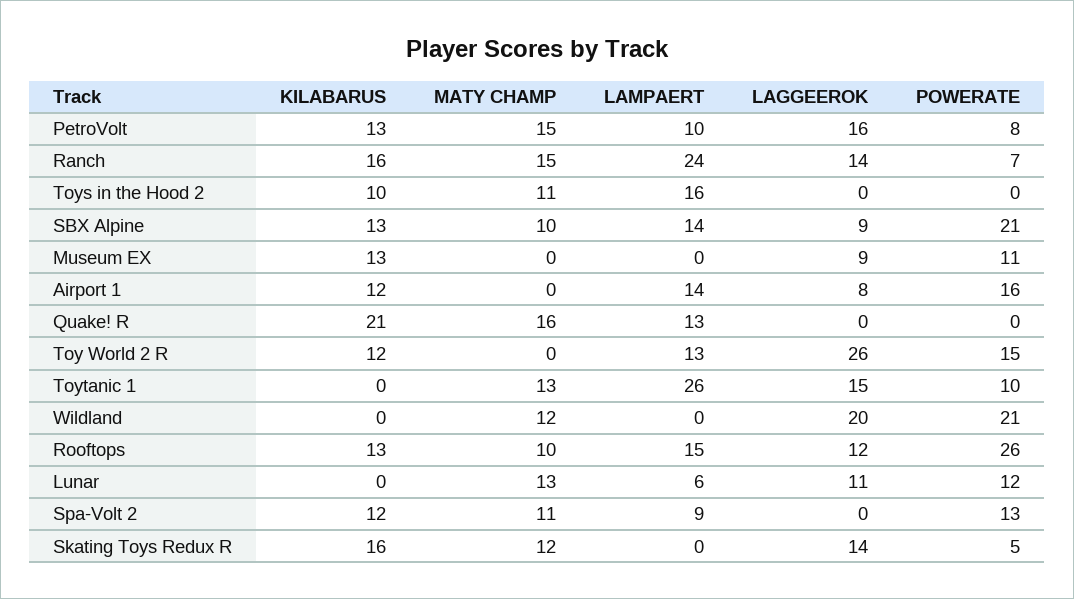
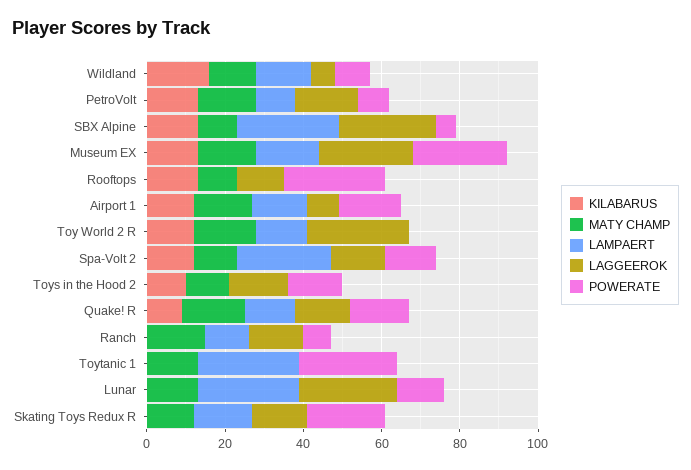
  {
    "KILABARUS": {
      "PetroVolt": 13,
-     "Ranch": 16,
+     "Ranch": 0,
      "Toys in the Hood 2": 10,
      "SBX Alpine": 13,
      "Museum EX": 13,
      "Airport 1": 12,
-     "Quake! R": 21,
+     "Quake! R": 10,
      "Toy World 2 R": 12,
      "Toytanic 1": 0,
-     "Wildland": 0,
+     "Wildland": 15,
      "Rooftops": 13,
      "Lunar": 0,
      "Spa-Volt 2": 12,
-     "Skating Toys Redux R": 16
+     "Skating Toys Redux R": 0
    },
    "MATY CHAMP": {
      "PetroVolt": 15,
      "Ranch": 15,
      "Toys in the Hood 2": 11,
      "SBX Alpine": 10,
-     "Museum EX": 0,
+     "Museum EX": 15,
-     "Airport 1": 0,
+     "Airport 1": 15,
      "Quake! R": 16,
-     "Toy World 2 R": 0,
+     "Toy World 2 R": 15,
      "Toytanic 1": 13,
      "Wildland": 12,
      "Rooftops": 10,
      "Lunar": 13,
      "Spa-Volt 2": 11,
      "Skating Toys Redux R": 12
    },
    "LAMPAERT": {
      "PetroVolt": 10,
-     "Ranch": 24,
+     "Ranch": 10,
-     "Toys in the Hood 2": 16,
+     "Toys in the Hood 2": 0,
-     "SBX Alpine": 14,
+     "SBX Alpine": 25,
-     "Museum EX": 0,
+     "Museum EX": 15,
      "Airport 1": 14,
      "Quake! R": 13,
      "Toy World 2 R": 13,
      "Toytanic 1": 26,
-     "Wildland": 0,
+     "Wildland": 15,
-     "Rooftops": 15,
+     "Rooftops": 0,
-     "Lunar": 6,
+     "Lunar": 25,
-     "Spa-Volt 2": 9,
+     "Spa-Volt 2": 25,
-     "Skating Toys Redux R": 0
+     "Skating Toys Redux R": 15
    },
    "LAGGEEROK": {
      "PetroVolt": 16,
      "Ranch": 14,
-     "Toys in the Hood 2": 0,
+     "Toys in the Hood 2": 15,
-     "SBX Alpine": 9,
+     "SBX Alpine": 25,
-     "Museum EX": 9,
+     "Museum EX": 25,
      "Airport 1": 8,
-     "Quake! R": 0,
+     "Quake! R": 15,
      "Toy World 2 R": 26,
-     "Toytanic 1": 15,
+     "Toytanic 1": 0,
-     "Wildland": 20,
+     "Wildland": 5,
      "Rooftops": 12,
-     "Lunar": 11,
+     "Lunar": 25,
-     "Spa-Volt 2": 0,
+     "Spa-Volt 2": 15,
      "Skating Toys Redux R": 14
    },
    "POWERATE": {
      "PetroVolt": 8,
      "Ranch": 7,
-     "Toys in the Hood 2": 0,
+     "Toys in the Hood 2": 15,
-     "SBX Alpine": 21,
+     "SBX Alpine": 5,
-     "Museum EX": 11,
+     "Museum EX": 25,
      "Airport 1": 16,
-     "Quake! R": 0,
+     "Quake! R": 15,
-     "Toy World 2 R": 15,
+     "Toy World 2 R": 0,
-     "Toytanic 1": 10,
+     "Toytanic 1": 25,
-     "Wildland": 21,
+     "Wildland": 10,
      "Rooftops": 26,
      "Lunar": 12,
      "Spa-Volt 2": 13,
-     "Skating Toys Redux R": 5
+     "Skating Toys Redux R": 20
    }
  }

